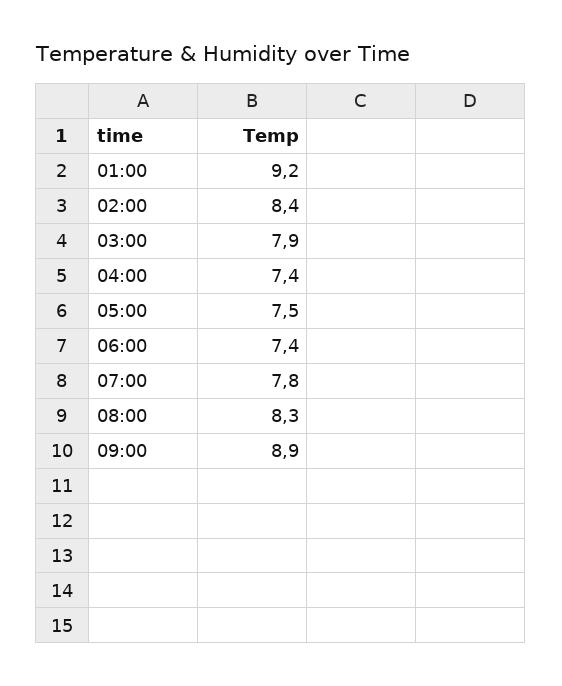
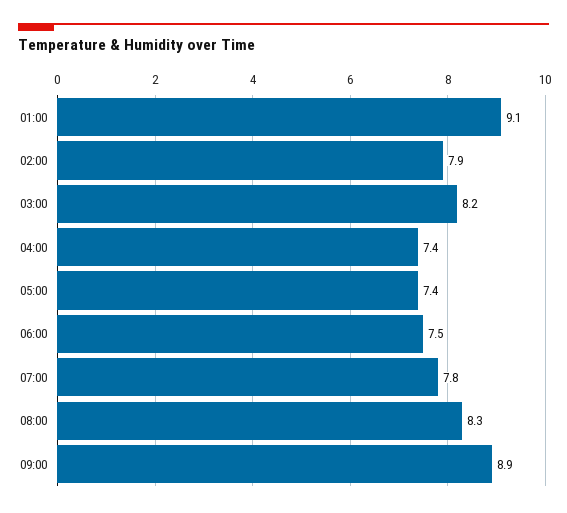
  {
-   "01:00": 9.2,
+   "01:00": 9.1,
-   "02:00": 8.4,
+   "02:00": 7.9,
-   "03:00": 7.9,
+   "03:00": 8.2,
    "04:00": 7.4,
-   "05:00": 7.5,
+   "05:00": 7.4,
-   "06:00": 7.4,
+   "06:00": 7.5,
    "07:00": 7.8,
    "08:00": 8.3,
    "09:00": 8.9
  }

